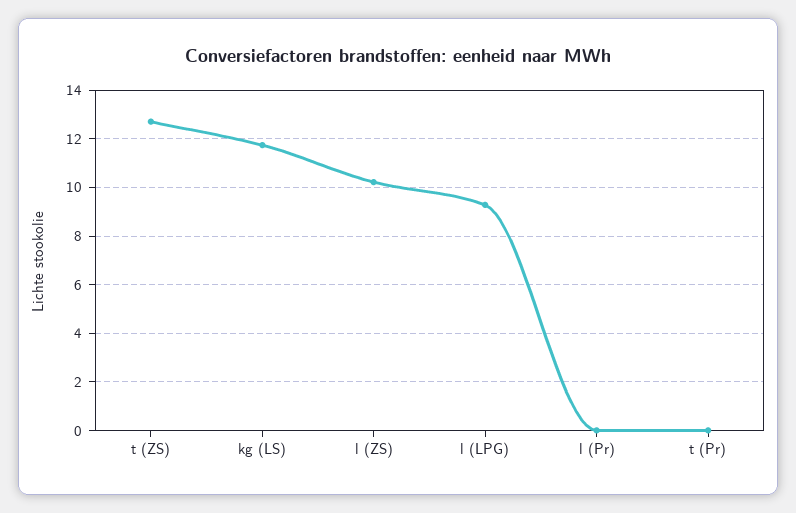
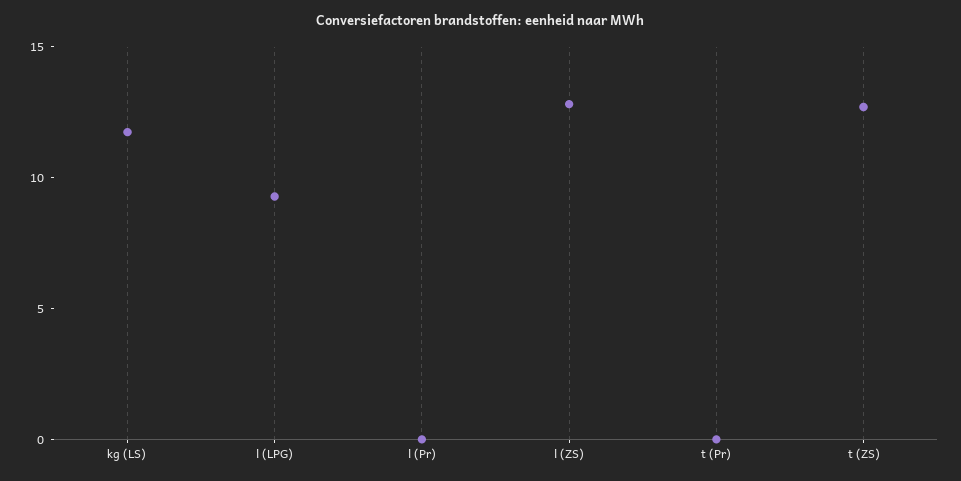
  {
    "t (ZS)": 12.75,
    "kg (LS)": 11.75,
-   "l (ZS)": 10.25,
+   "l (ZS)": 13,
    "l (LPG)": 9.25,
    "l (Pr)": 0,
    "t (Pr)": 0
  }

